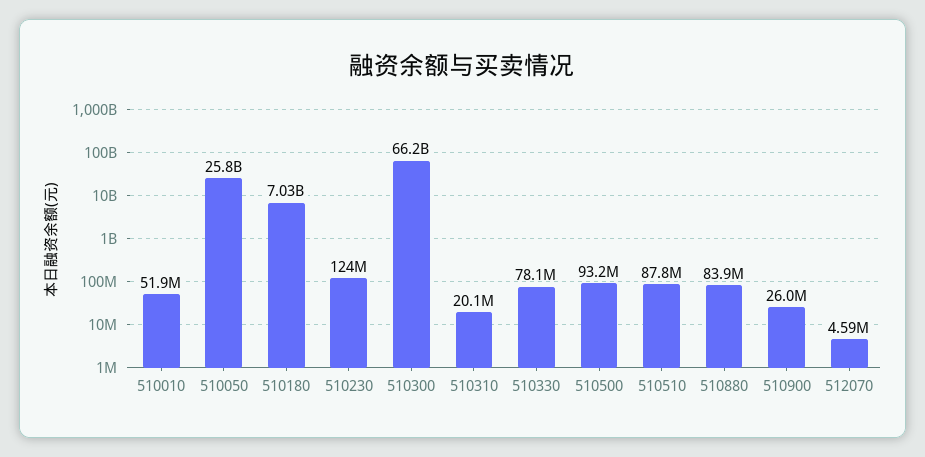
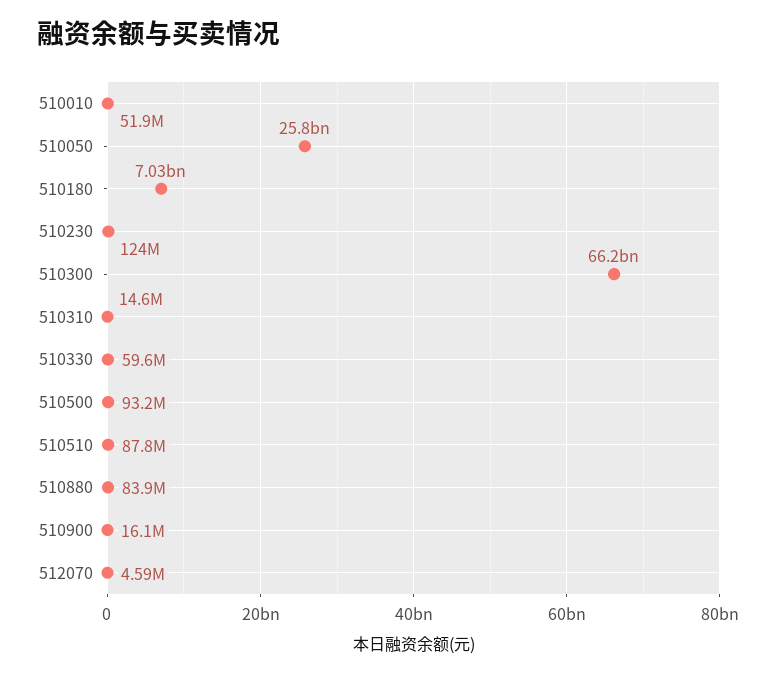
  {
    "510010": 51900000,
    "510050": 25800000000,
    "510180": 7030000000,
    "510230": 124000000,
    "510300": 66200000000,
-   "510310": 20100000,
+   "510310": 14600000,
-   "510330": 78100000,
+   "510330": 59600000,
    "510500": 93200000,
    "510510": 87800000,
    "510880": 83900000,
-   "510900": 26000000,
+   "510900": 16100000,
    "512070": 4590000
  }

